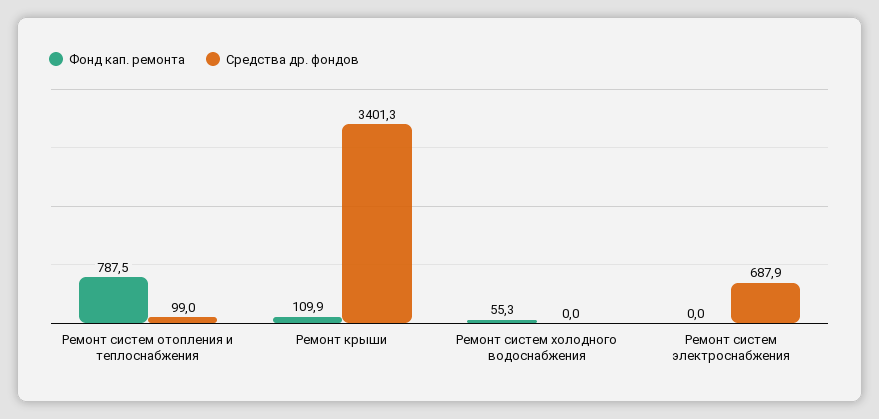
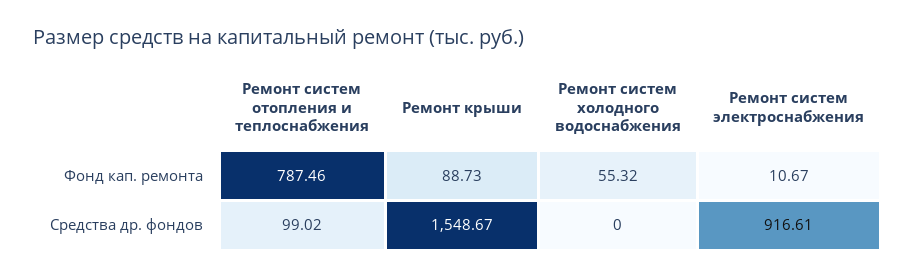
  {
    "Фонд кап. ремонта": {
      "Ремонт систем отопления и теплоснабжения": 787.46,
-     "Ремонт крыши": 109.9,
+     "Ремонт крыши": 88.73,
      "Ремонт систем холодного водоснабжения": 55.32,
-     "Ремонт систем электроснабжения": 0
+     "Ремонт систем электроснабжения": 10.67
    },
    "Средства др. фондов": {
      "Ремонт систем отопления и теплоснабжения": 99.02,
-     "Ремонт крыши": 3401.3,
+     "Ремонт крыши": 1548.67,
      "Ремонт систем холодного водоснабжения": 0,
-     "Ремонт систем электроснабжения": 687.9
+     "Ремонт систем электроснабжения": 916.61
    }
  }

